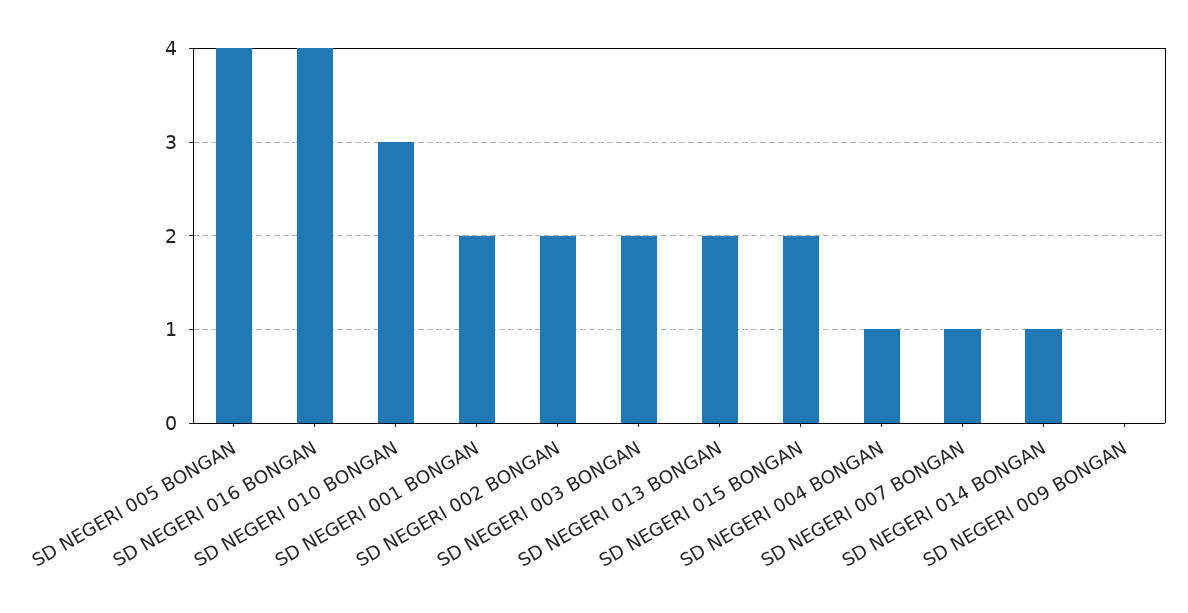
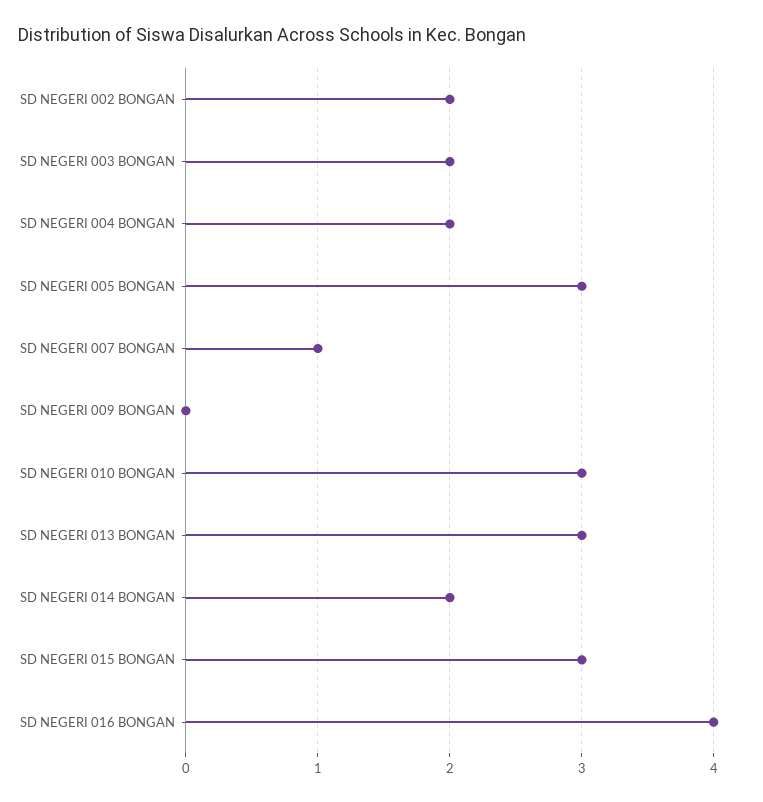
  {
-   "SD NEGERI 005 BONGAN": 4,
+   "SD NEGERI 005 BONGAN": 3,
    "SD NEGERI 016 BONGAN": 4,
    "SD NEGERI 010 BONGAN": 3,
-   "SD NEGERI 001 BONGAN": 2,
    "SD NEGERI 002 BONGAN": 2,
    "SD NEGERI 003 BONGAN": 2,
-   "SD NEGERI 013 BONGAN": 2,
+   "SD NEGERI 013 BONGAN": 3,
-   "SD NEGERI 015 BONGAN": 2,
+   "SD NEGERI 015 BONGAN": 3,
-   "SD NEGERI 004 BONGAN": 1,
+   "SD NEGERI 004 BONGAN": 2,
    "SD NEGERI 007 BONGAN": 1,
-   "SD NEGERI 014 BONGAN": 1,
+   "SD NEGERI 014 BONGAN": 2,
    "SD NEGERI 009 BONGAN": 0
  }

